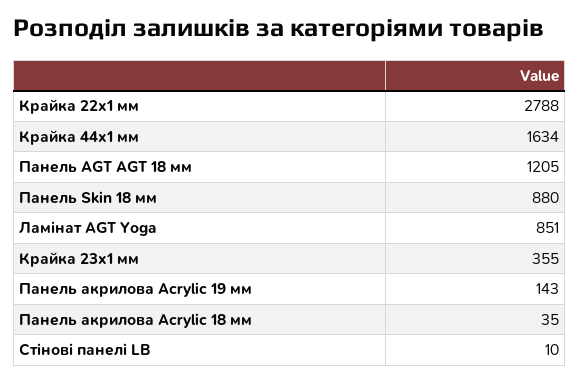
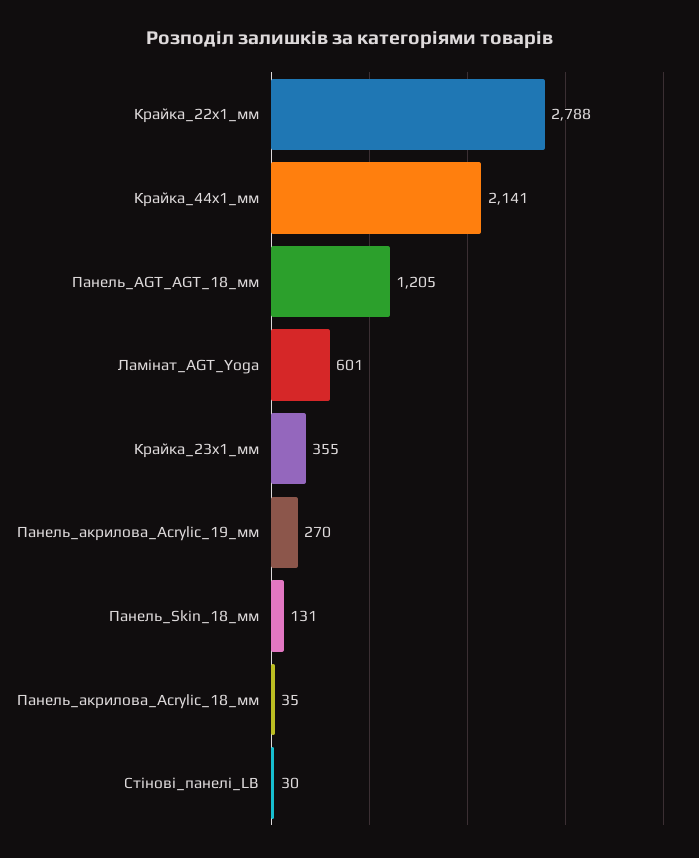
  {
    "Крайка 22x1 мм": 2788,
-   "Крайка 44x1 мм": 1634,
+   "Крайка 44x1 мм": 2141,
    "Панель AGT AGT 18 мм": 1205,
-   "Панель Skin 18 мм": 880,
+   "Панель Skin 18 мм": 131,
-   "Ламінат AGT Yoga": 851,
+   "Ламінат AGT Yoga": 601,
    "Крайка 23x1 мм": 355,
-   "Панель акрилова Acrylic 19 мм": 143,
+   "Панель акрилова Acrylic 19 мм": 270,
    "Панель акрилова Acrylic 18 мм": 35,
-   "Стінові панелі LB": 10
+   "Стінові панелі LB": 30
  }

